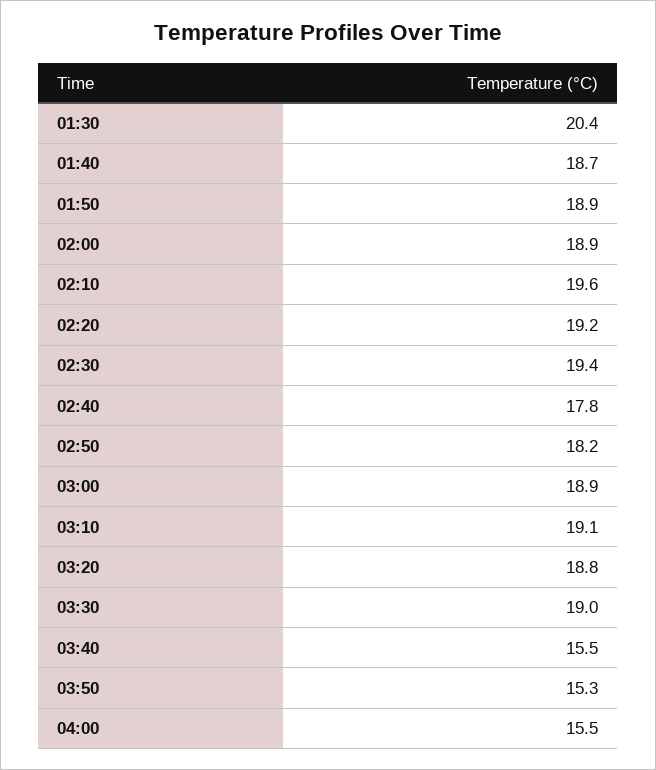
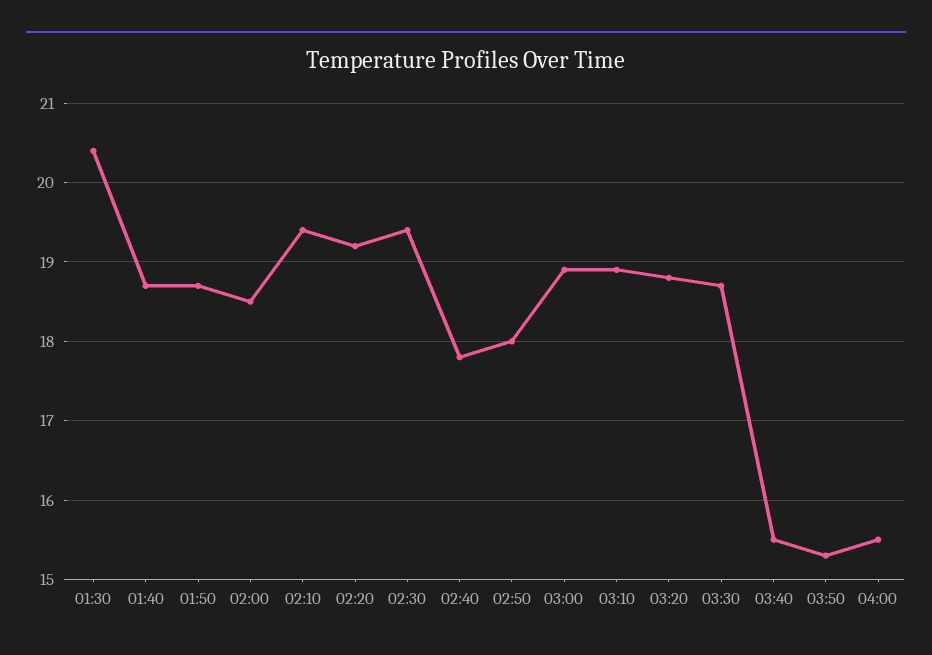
  {
    "01:30": 20.4,
    "01:40": 18.7,
-   "01:50": 18.9,
+   "01:50": 18.7,
-   "02:00": 18.9,
+   "02:00": 18.5,
-   "02:10": 19.6,
+   "02:10": 19.4,
    "02:20": 19.2,
    "02:30": 19.4,
    "02:40": 17.8,
-   "02:50": 18.2,
+   "02:50": 18,
    "03:00": 18.9,
-   "03:10": 19.1,
+   "03:10": 18.9,
    "03:20": 18.8,
-   "03:30": 19,
+   "03:30": 18.7,
    "03:40": 15.5,
    "03:50": 15.3,
    "04:00": 15.5
  }

